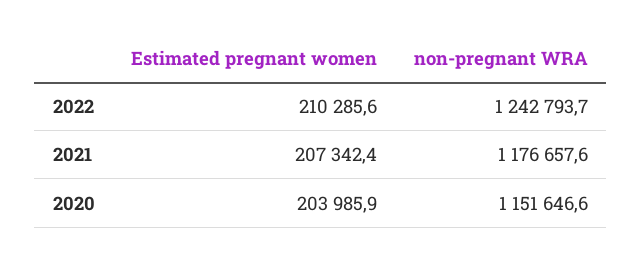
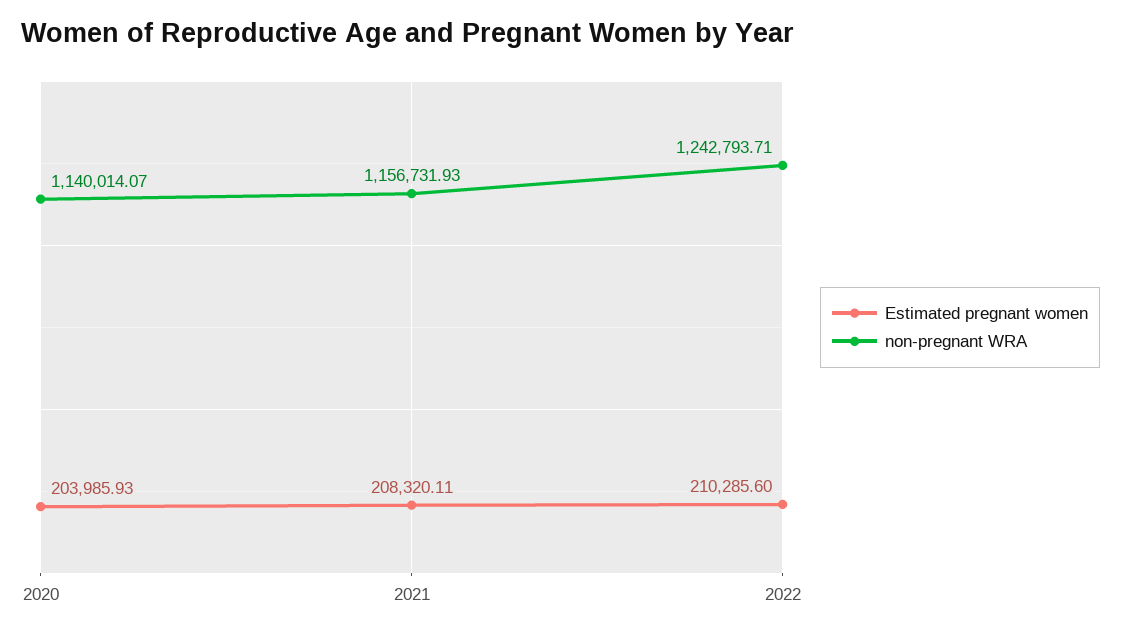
  {
    "Estimated pregnant women": {
      "2022": 210285.6,
-     "2021": 207342.4,
+     "2021": 208320.11,
      "2020": 203985.93
    },
    "non-pregnant WRA": {
      "2022": 1242793.71,
-     "2021": 1176657.6,
+     "2021": 1156731.93,
-     "2020": 1151646.6
+     "2020": 1140014.07
    }
  }

